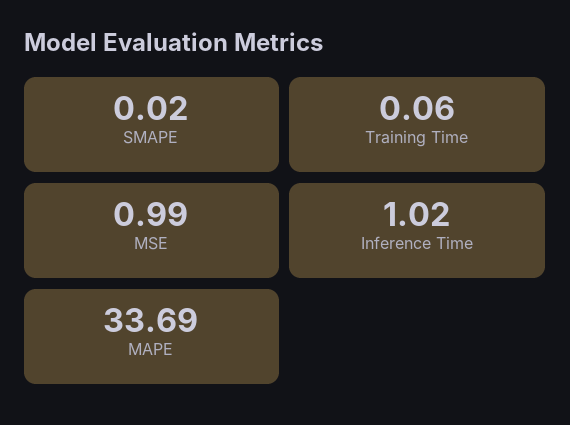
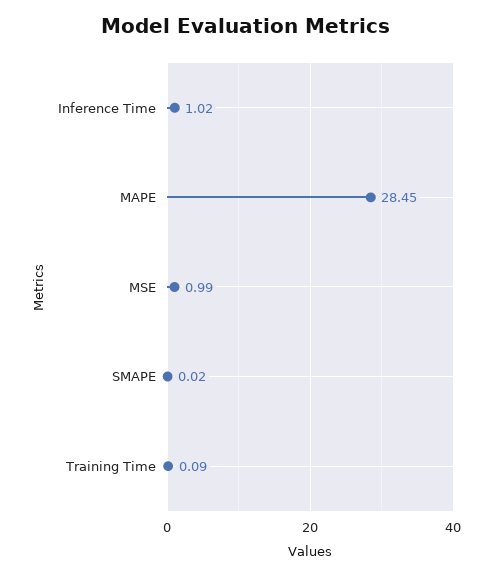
  {
    "SMAPE": 0.02,
-   "Training Time": 0.06,
+   "Training Time": 0.09,
    "MSE": 0.99,
    "Inference Time": 1.02,
-   "MAPE": 33.69
+   "MAPE": 28.45
  }

